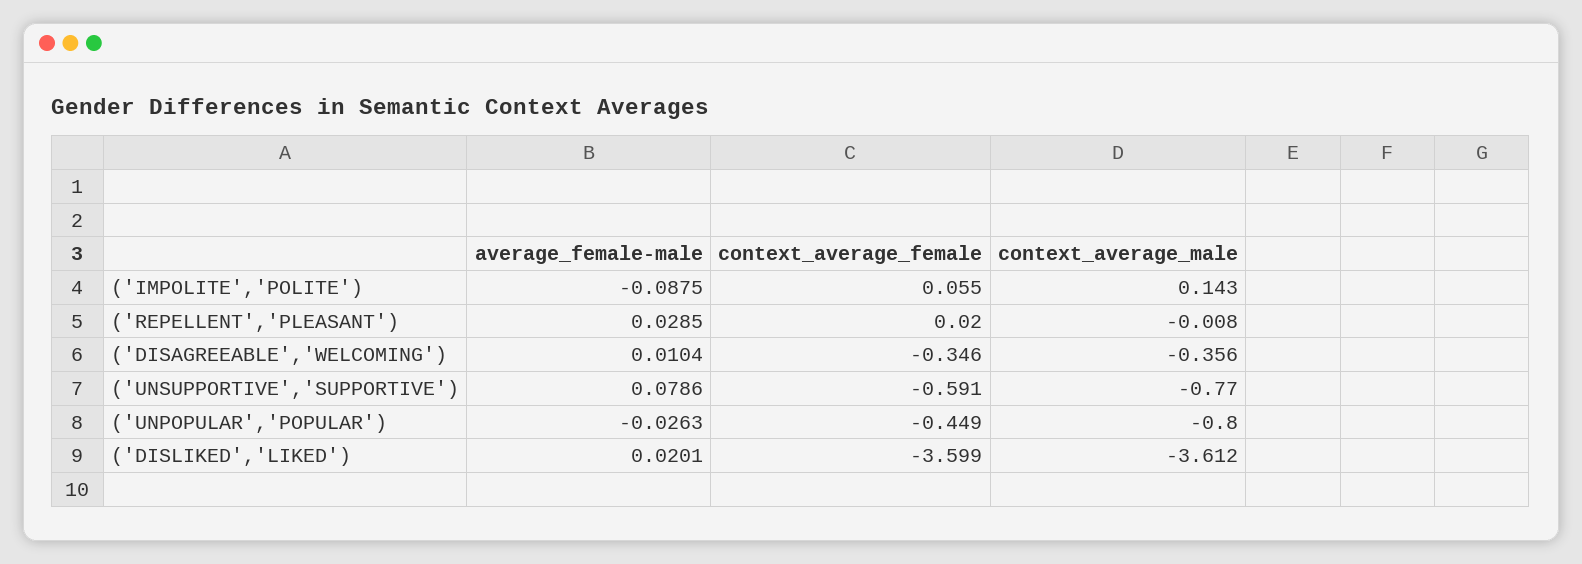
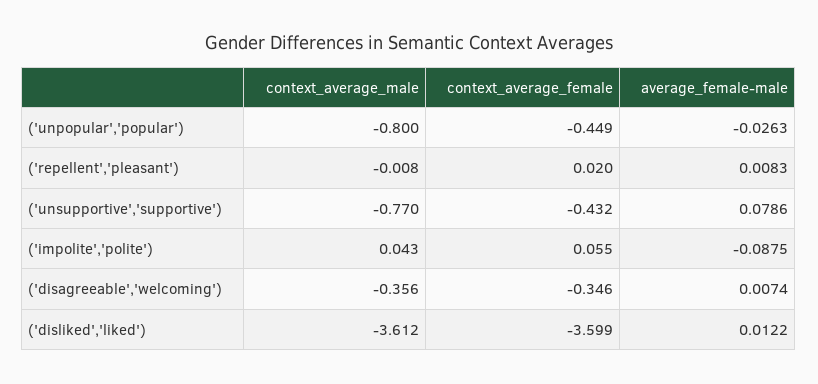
  {
    "average_female-male": {
      "('IMPOLITE','POLITE')": -0.0875,
-     "('REPELLENT','PLEASANT')": 0.0285,
+     "('REPELLENT','PLEASANT')": 0.0083,
-     "('DISAGREEABLE','WELCOMING')": 0.0104,
+     "('DISAGREEABLE','WELCOMING')": 0.0074,
      "('UNSUPPORTIVE','SUPPORTIVE')": 0.0786,
      "('UNPOPULAR','POPULAR')": -0.0263,
-     "('DISLIKED','LIKED')": 0.0201
+     "('DISLIKED','LIKED')": 0.0122
    },
    "context_average_female": {
      "('IMPOLITE','POLITE')": 0.055,
      "('REPELLENT','PLEASANT')": 0.02,
      "('DISAGREEABLE','WELCOMING')": -0.346,
-     "('UNSUPPORTIVE','SUPPORTIVE')": -0.591,
+     "('UNSUPPORTIVE','SUPPORTIVE')": -0.432,
      "('UNPOPULAR','POPULAR')": -0.449,
      "('DISLIKED','LIKED')": -3.599
    },
    "context_average_male": {
-     "('IMPOLITE','POLITE')": 0.143,
+     "('IMPOLITE','POLITE')": 0.043,
      "('REPELLENT','PLEASANT')": -0.008,
      "('DISAGREEABLE','WELCOMING')": -0.356,
      "('UNSUPPORTIVE','SUPPORTIVE')": -0.77,
      "('UNPOPULAR','POPULAR')": -0.8,
      "('DISLIKED','LIKED')": -3.612
    }
  }

